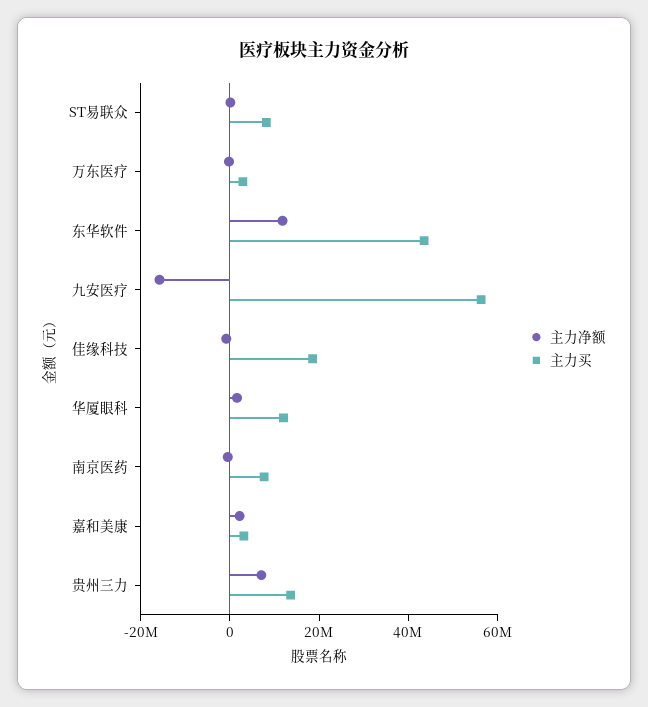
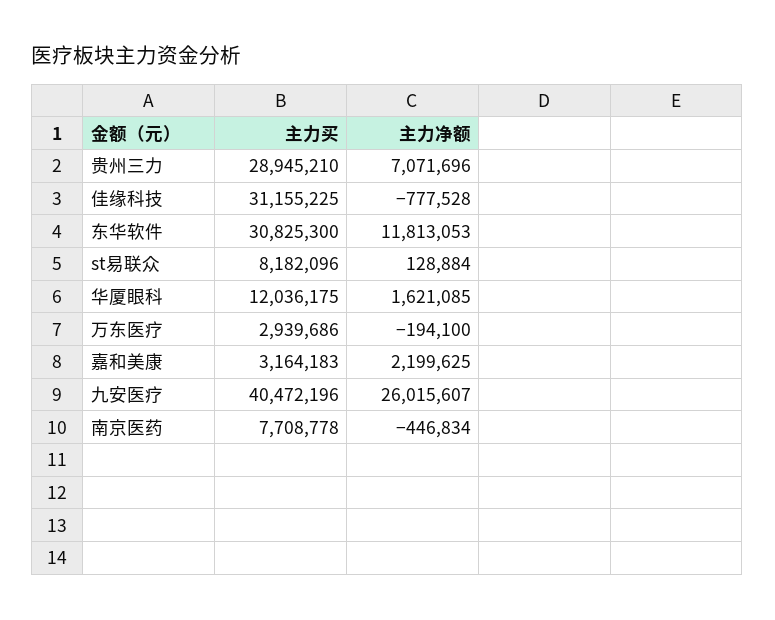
  {
    "主力净额": {
      "ST易联众": 128884,
      "万东医疗": -194100,
      "东华软件": 11813053,
-     "九安医疗": -15000000,
+     "九安医疗": 26015607,
      "佳缘科技": -777528,
      "华厦眼科": 1621085,
      "南京医药": -446834,
      "嘉和美康": 2199625,
      "贵州三力": 7071696
    },
    "主力买": {
      "ST易联众": 8182096,
      "万东医疗": 2939686,
-     "东华软件": 45000000,
+     "东华软件": 30825300,
-     "九安医疗": 55000000,
+     "九安医疗": 40472196,
-     "佳缘科技": 20000000,
+     "佳缘科技": 31155225,
      "华厦眼科": 12036175,
      "南京医药": 7708778,
      "嘉和美康": 3164183,
-     "贵州三力": 15000000
+     "贵州三力": 28945210
    }
  }

